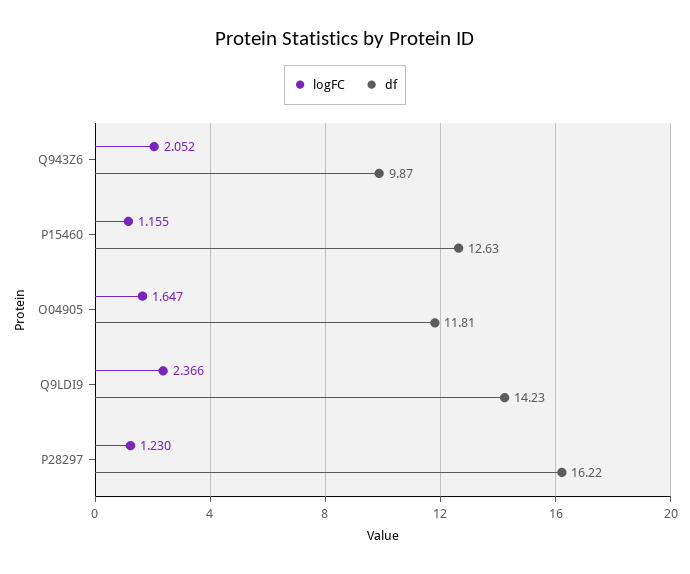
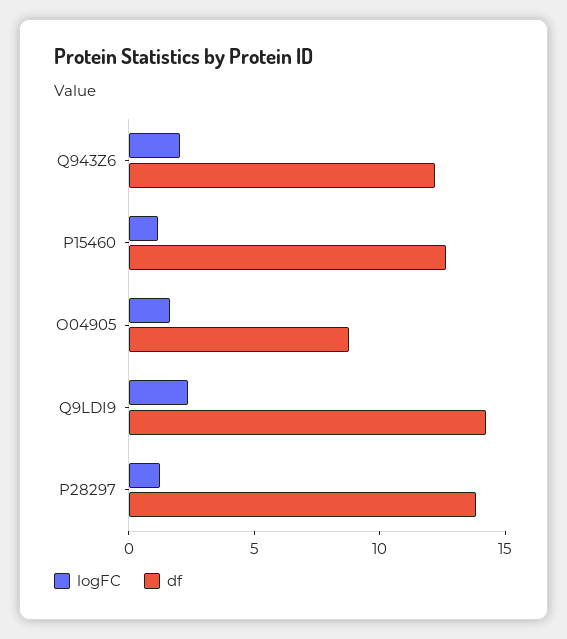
  {
    "logFC": {
      "Q943Z6": 2.052,
      "P15460": 1.155,
      "O04905": 1.647,
      "Q9LDI9": 2.366,
      "P28297": 1.23
    },
    "df": {
-     "Q943Z6": 9.87,
+     "Q943Z6": 12,
      "P15460": 12.63,
-     "O04905": 11.81,
+     "O04905": 9,
      "Q9LDI9": 14.23,
-     "P28297": 16.22
+     "P28297": 14
    }
  }

